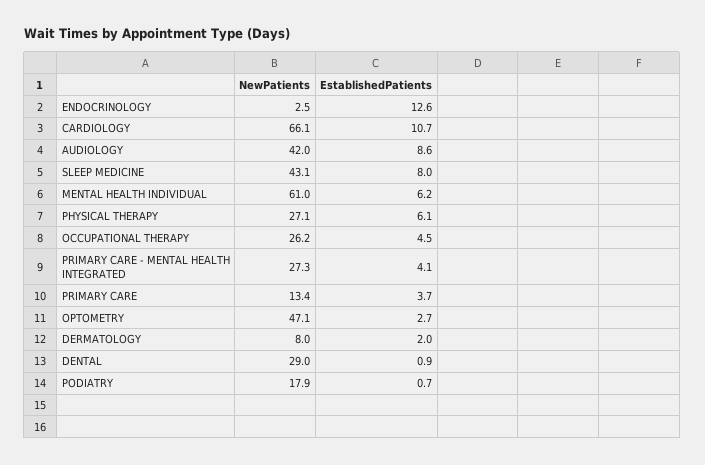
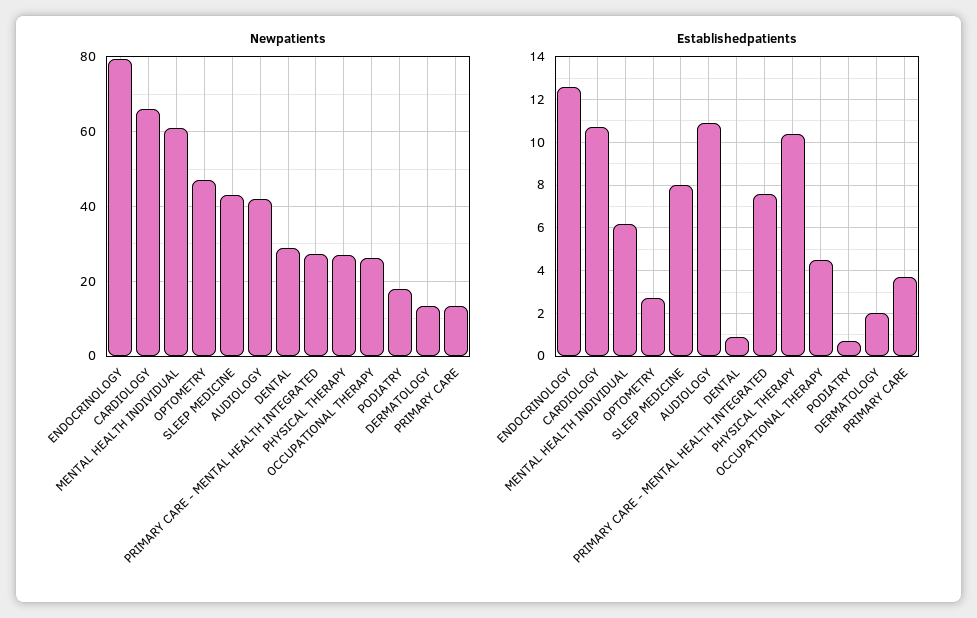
  {
    "NewPatients": {
-     "ENDOCRINOLOGY": 2.5,
+     "ENDOCRINOLOGY": 80,
      "CARDIOLOGY": 66.1,
      "AUDIOLOGY": 42,
      "SLEEP MEDICINE": 43.1,
      "MENTAL HEALTH INDIVIDUAL": 61,
      "PHYSICAL THERAPY": 27.1,
      "OCCUPATIONAL THERAPY": 26.2,
      "PRIMARY CARE - MENTAL HEALTH INTEGRATED": 27.3,
      "PRIMARY CARE": 13.4,
      "OPTOMETRY": 47.1,
-     "DERMATOLOGY": 8,
+     "DERMATOLOGY": 14,
      "DENTAL": 29,
      "PODIATRY": 17.9
    },
    "EstablishedPatients": {
      "ENDOCRINOLOGY": 12.6,
      "CARDIOLOGY": 10.7,
-     "AUDIOLOGY": 8.6,
+     "AUDIOLOGY": 11,
      "SLEEP MEDICINE": 8,
      "MENTAL HEALTH INDIVIDUAL": 6.2,
-     "PHYSICAL THERAPY": 6.1,
+     "PHYSICAL THERAPY": 10.5,
      "OCCUPATIONAL THERAPY": 4.5,
-     "PRIMARY CARE - MENTAL HEALTH INTEGRATED": 4.1,
+     "PRIMARY CARE - MENTAL HEALTH INTEGRATED": 7.5,
      "PRIMARY CARE": 3.7,
      "OPTOMETRY": 2.7,
      "DERMATOLOGY": 2,
      "DENTAL": 0.9,
      "PODIATRY": 0.7
    }
  }

